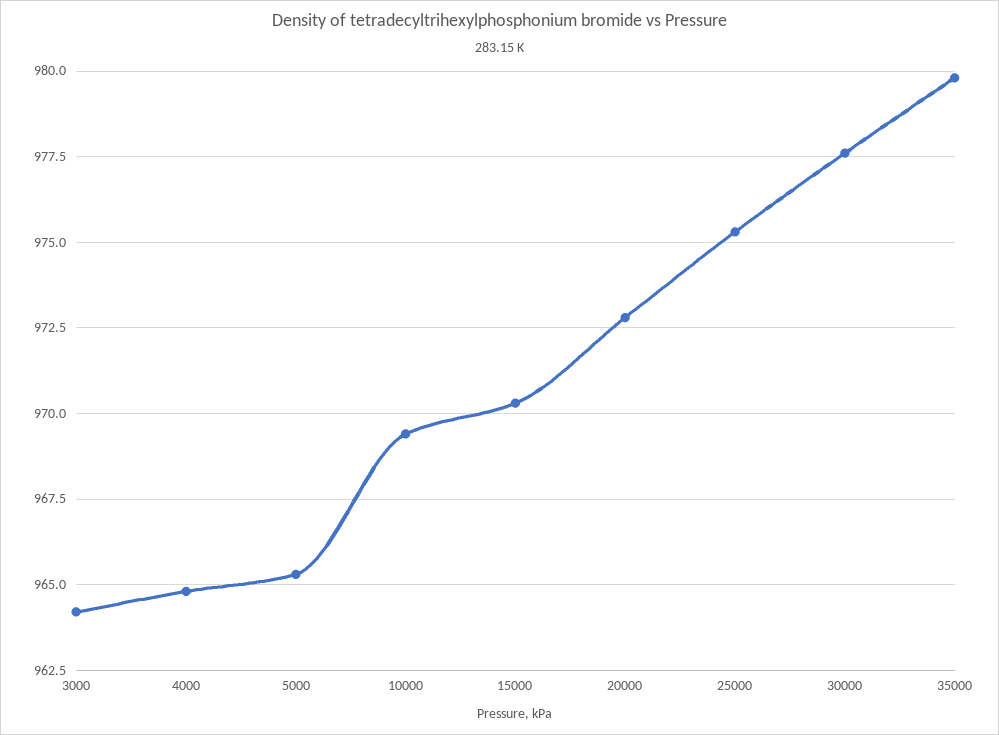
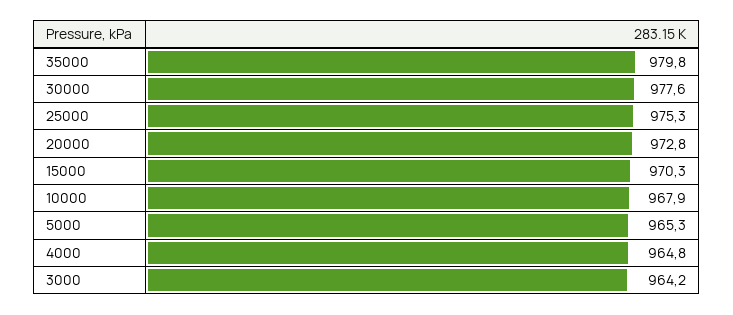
  {
    "3000": 964.2,
    "4000": 964.8,
    "5000": 965.3,
-   "10000": 969.5,
+   "10000": 967.9,
    "15000": 970.3,
    "20000": 972.8,
    "25000": 975.3,
    "30000": 977.6,
    "35000": 979.8
  }

